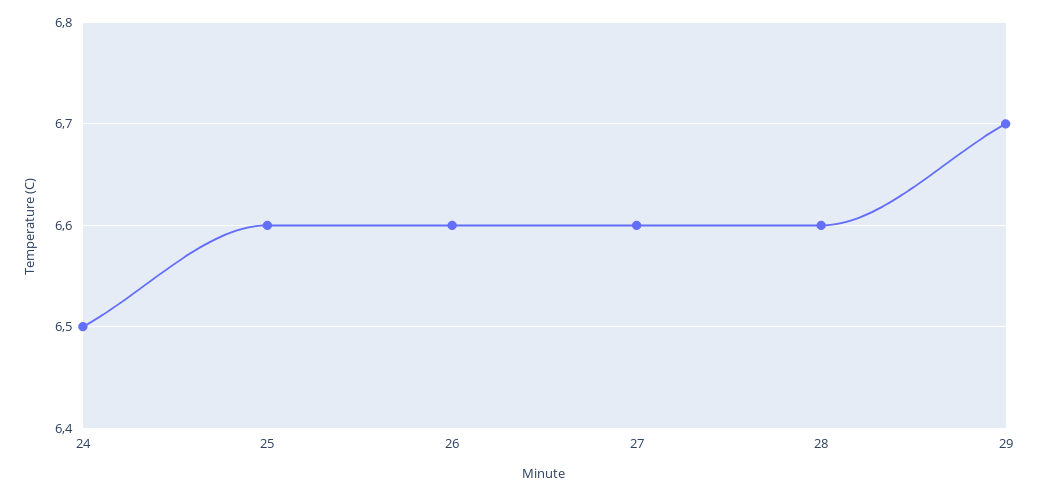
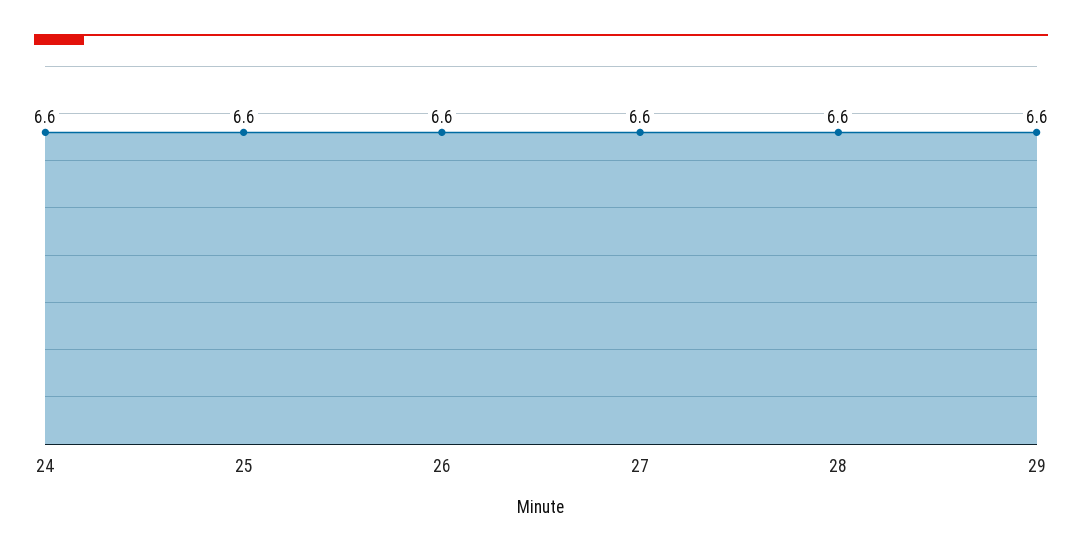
  {
-   "24": 6.5,
+   "24": 6.6,
    "25": 6.6,
    "26": 6.6,
    "27": 6.6,
    "28": 6.6,
-   "29": 6.7
+   "29": 6.6
  }

